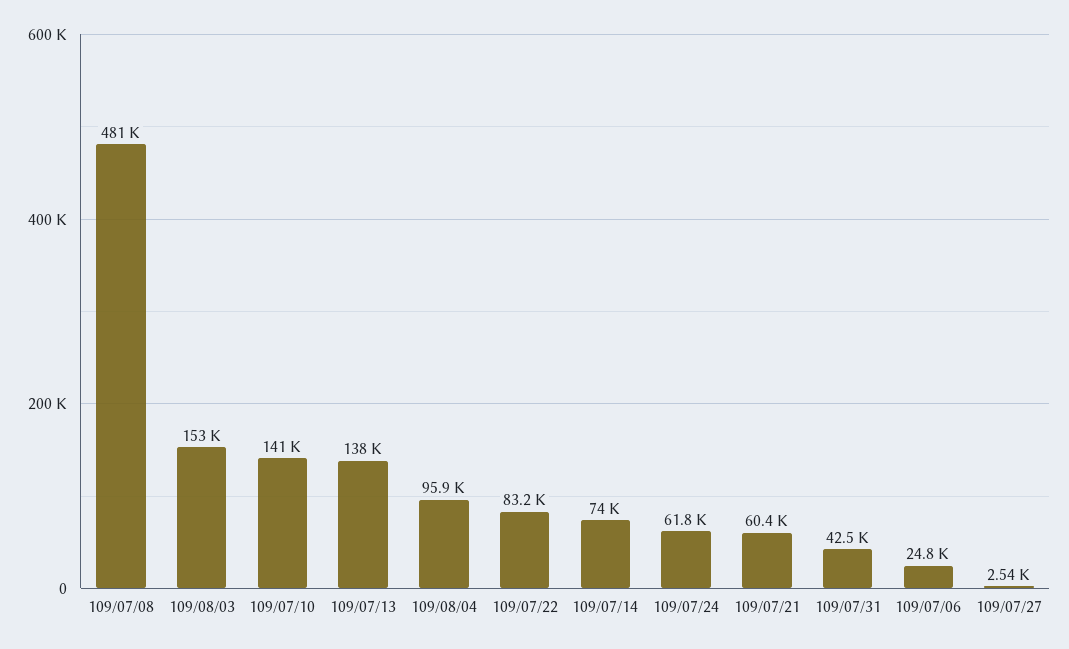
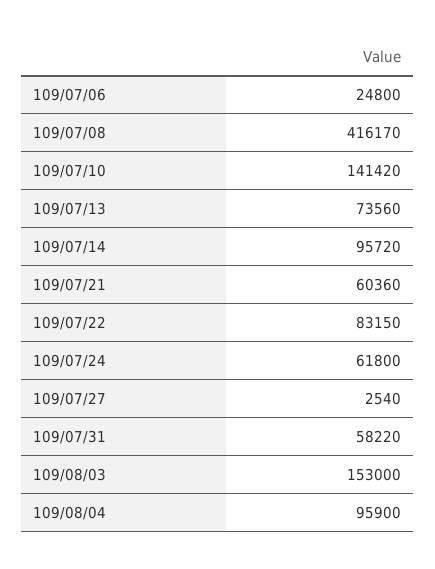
  {
-   "109/07/08": 481000,
+   "109/07/08": 416170,
    "109/08/03": 153000,
    "109/07/10": 141420,
-   "109/07/13": 138000,
+   "109/07/13": 73560,
    "109/08/04": 95900,
    "109/07/22": 83150,
-   "109/07/14": 74000,
+   "109/07/14": 95720,
    "109/07/24": 61800,
    "109/07/21": 60360,
-   "109/07/31": 42500,
+   "109/07/31": 58220,
    "109/07/06": 24800,
    "109/07/27": 2540
  }

